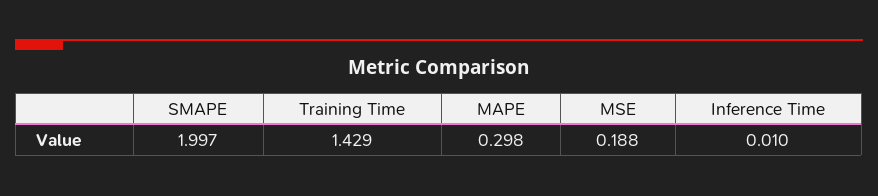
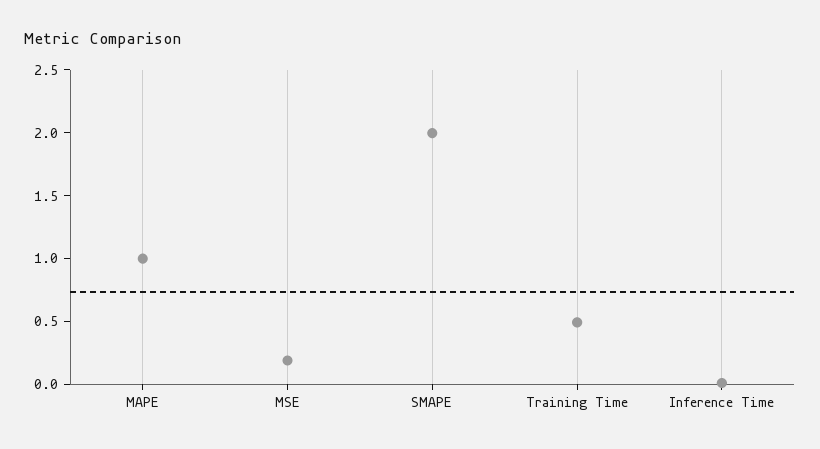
  {
    "SMAPE": 1.997,
-   "Training Time": 1.429,
+   "Training Time": 0.5,
-   "MAPE": 0.298,
+   "MAPE": 1,
    "MSE": 0.188,
    "Inference Time": 0.01
  }

